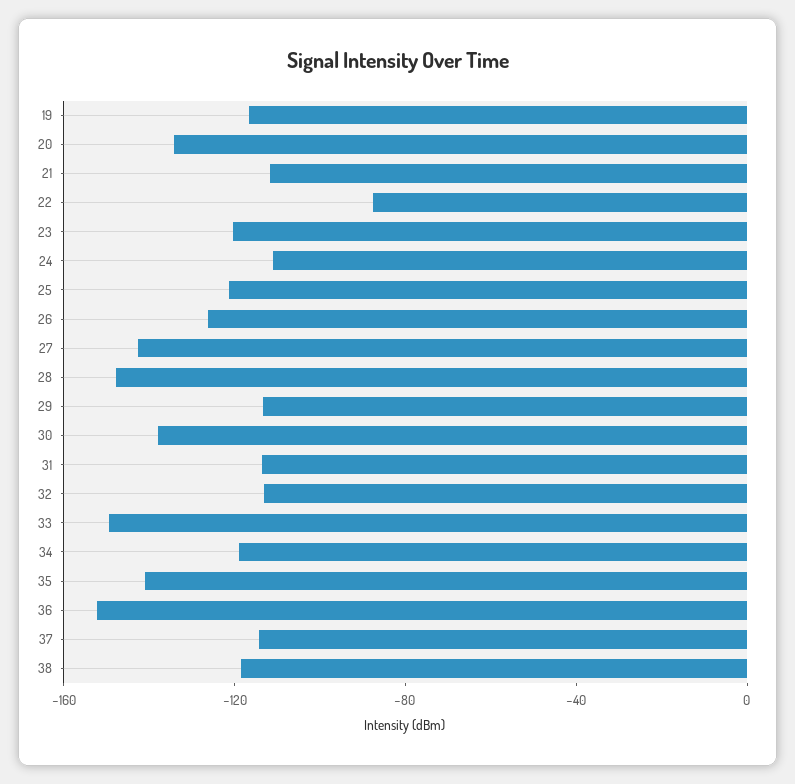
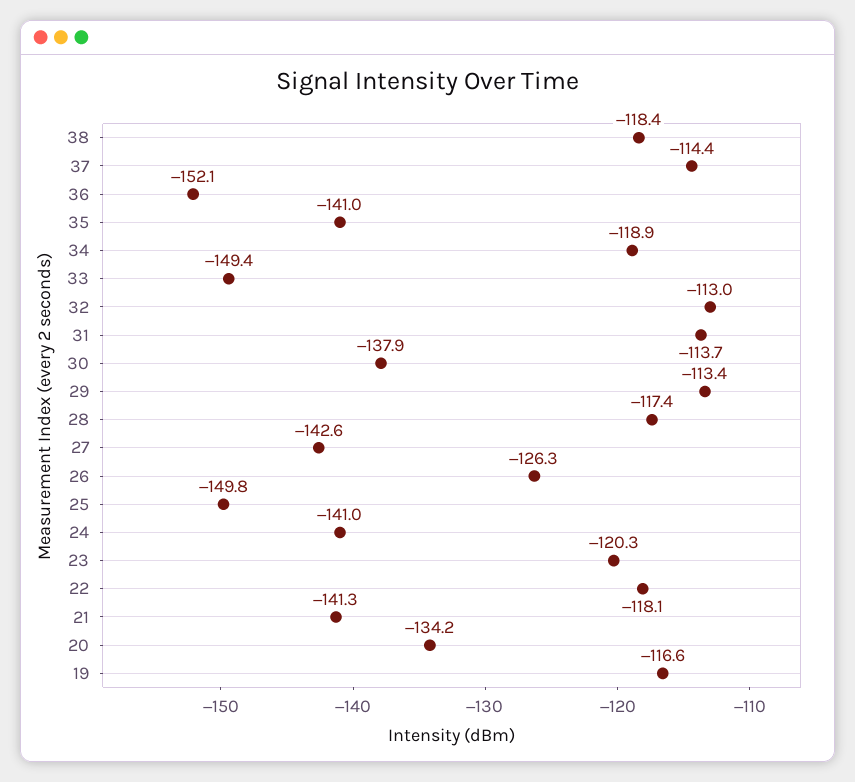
  {
    "19": -116.6,
    "20": -134.2,
-   "21": -110,
+   "21": -141.3,
-   "22": -90,
+   "22": -118.1,
    "23": -120.3,
-   "24": -110,
+   "24": -141,
-   "25": -120,
+   "25": -149.8,
    "26": -126.3,
    "27": -142.6,
-   "28": -150,
+   "28": -117.4,
    "29": -113.4,
    "30": -137.9,
    "31": -113.7,
    "32": -113,
    "33": -149.4,
    "34": -118.9,
    "35": -141,
    "36": -152.1,
    "37": -114.4,
    "38": -118.4
  }

